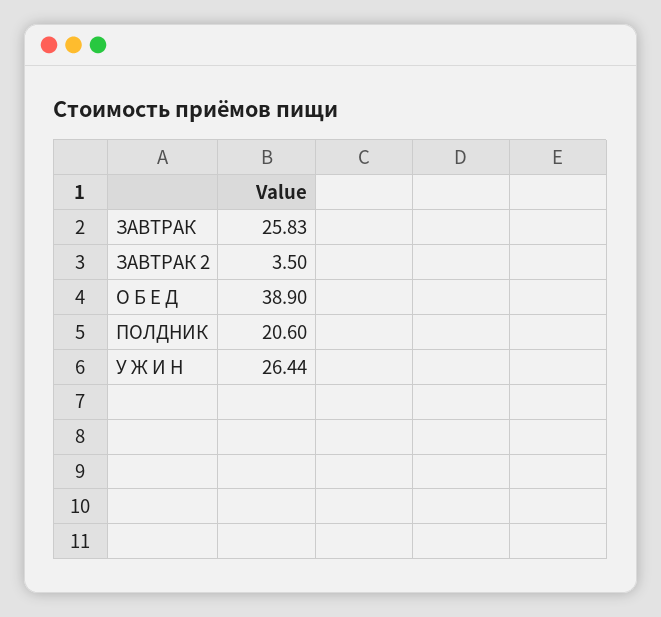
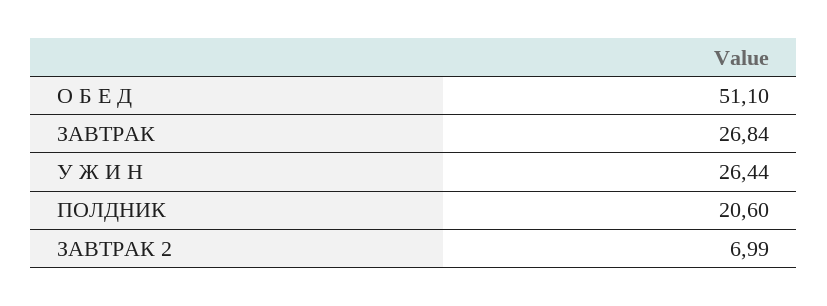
  {
-   "ЗАВТРАК": 25.83,
+   "ЗАВТРАК": 26.84,
-   "ЗАВТРАК 2": 3.5,
+   "ЗАВТРАК 2": 6.99,
-   "О Б Е Д": 38.9,
+   "О Б Е Д": 51.1,
    "ПОЛДНИК": 20.6,
    "У Ж И Н": 26.44
  }

